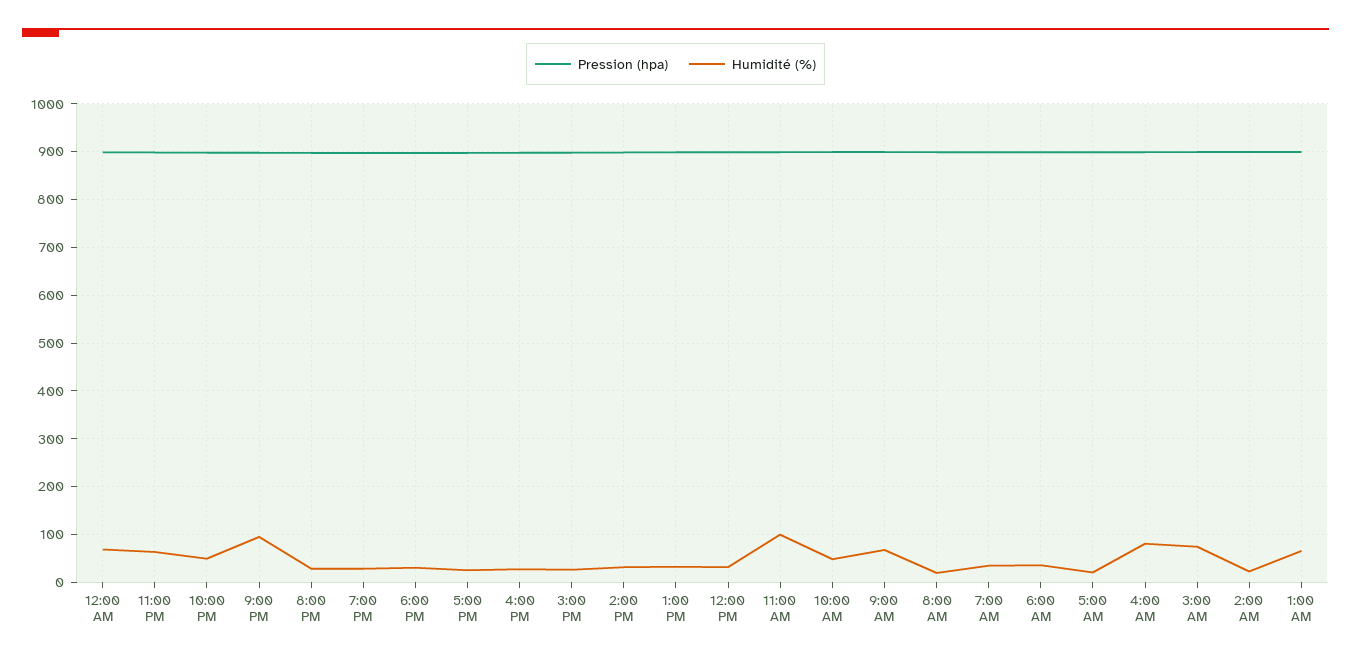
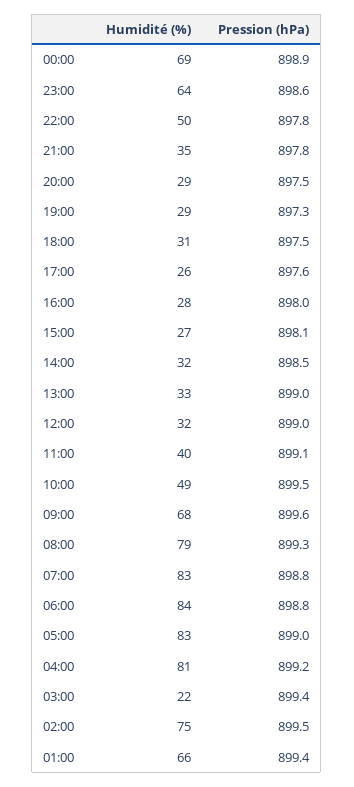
  {
    "Pression (hpa)": {
      "12:00 AM": 898.9,
      "11:00 PM": 898.6,
      "10:00 PM": 897.8,
      "9:00 PM": 897.8,
      "8:00 PM": 897.5,
      "7:00 PM": 897.3,
      "6:00 PM": 897.5,
      "5:00 PM": 897.6,
      "4:00 PM": 898,
      "3:00 PM": 898.1,
      "2:00 PM": 898.5,
      "1:00 PM": 899,
      "12:00 PM": 899,
      "11:00 AM": 899.1,
      "10:00 AM": 899.5,
      "9:00 AM": 899.6,
      "8:00 AM": 899.3,
      "7:00 AM": 898.8,
      "6:00 AM": 898.8,
      "5:00 AM": 899,
      "4:00 AM": 899.2,
      "3:00 AM": 899.4,
      "2:00 AM": 899.5,
      "1:00 AM": 899.4
    },
    "Humidité (%)": {
      "12:00 AM": 69,
      "11:00 PM": 64,
      "10:00 PM": 50,
-     "9:00 PM": 100,
+     "9:00 PM": 35,
      "8:00 PM": 29,
      "7:00 PM": 29,
      "6:00 PM": 31,
      "5:00 PM": 26,
      "4:00 PM": 28,
      "3:00 PM": 27,
      "2:00 PM": 32,
      "1:00 PM": 33,
      "12:00 PM": 32,
-     "11:00 AM": 100,
+     "11:00 AM": 40,
      "10:00 AM": 49,
      "9:00 AM": 68,
-     "8:00 AM": 20,
+     "8:00 AM": 79,
-     "7:00 AM": 40,
+     "7:00 AM": 83,
-     "6:00 AM": 40,
+     "6:00 AM": 84,
-     "5:00 AM": 20,
+     "5:00 AM": 83,
      "4:00 AM": 81,
-     "3:00 AM": 80,
+     "3:00 AM": 22,
-     "2:00 AM": 20,
+     "2:00 AM": 75,
      "1:00 AM": 66
    }
  }

